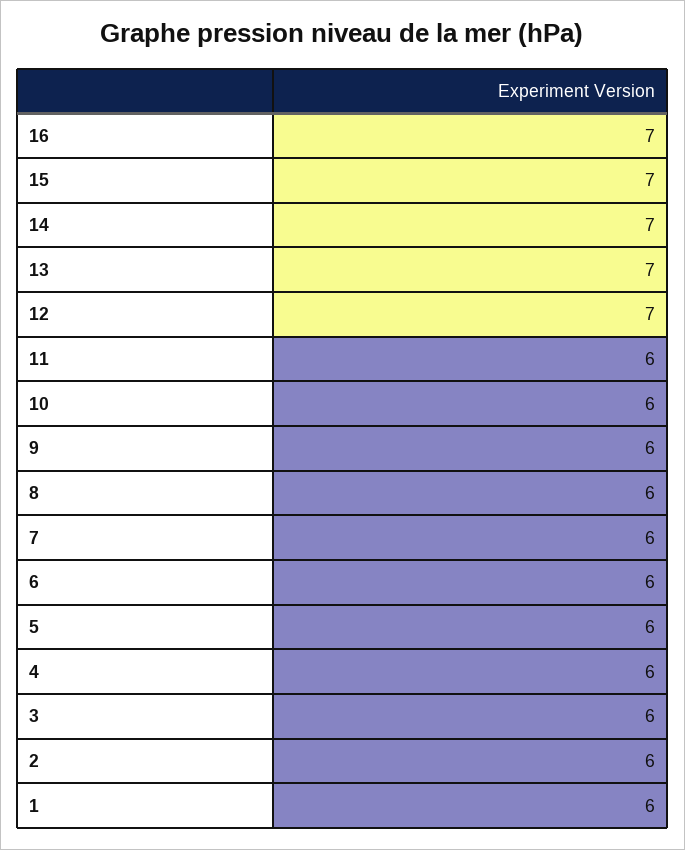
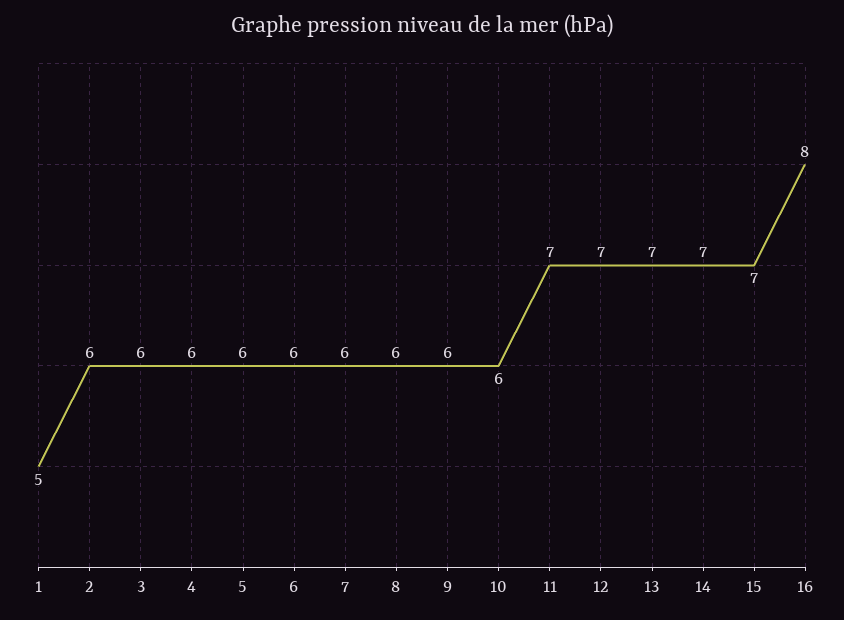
  {
-   "16": 7,
+   "16": 8,
    "15": 7,
    "14": 7,
    "13": 7,
    "12": 7,
-   "11": 6,
+   "11": 7,
    "10": 6,
    "9": 6,
    "8": 6,
    "7": 6,
    "6": 6,
    "5": 6,
    "4": 6,
    "3": 6,
    "2": 6,
-   "1": 6
+   "1": 5
  }

